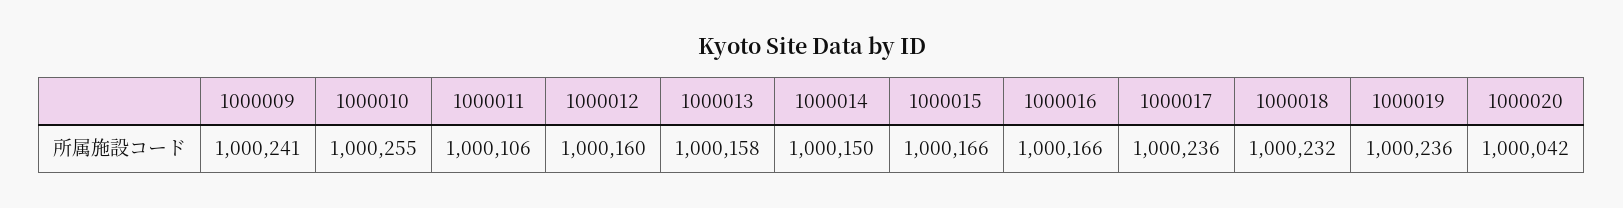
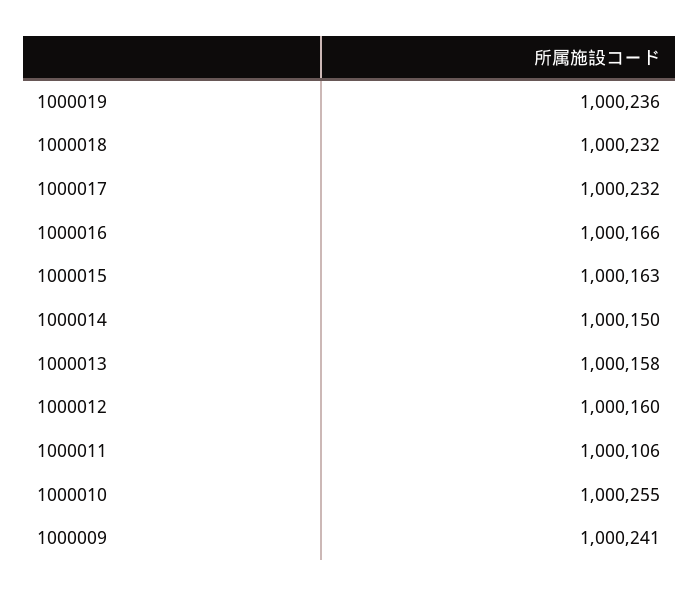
  {
    "1000009": 1000241,
    "1000010": 1000255,
    "1000011": 1000106,
    "1000012": 1000160,
    "1000013": 1000158,
    "1000014": 1000150,
-   "1000015": 1000166,
+   "1000015": 1000163,
    "1000016": 1000166,
-   "1000017": 1000236,
+   "1000017": 1000232,
    "1000018": 1000232,
-   "1000019": 1000236,
+   "1000019": 1000236
-   "1000020": 1000042
  }

